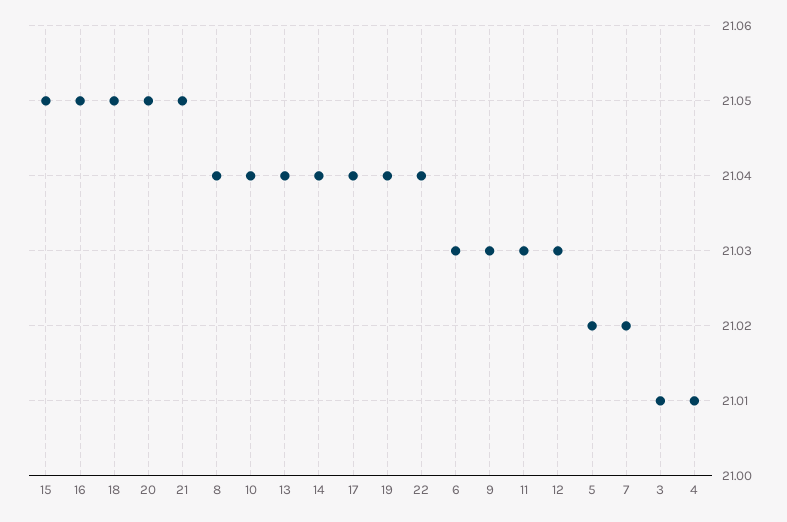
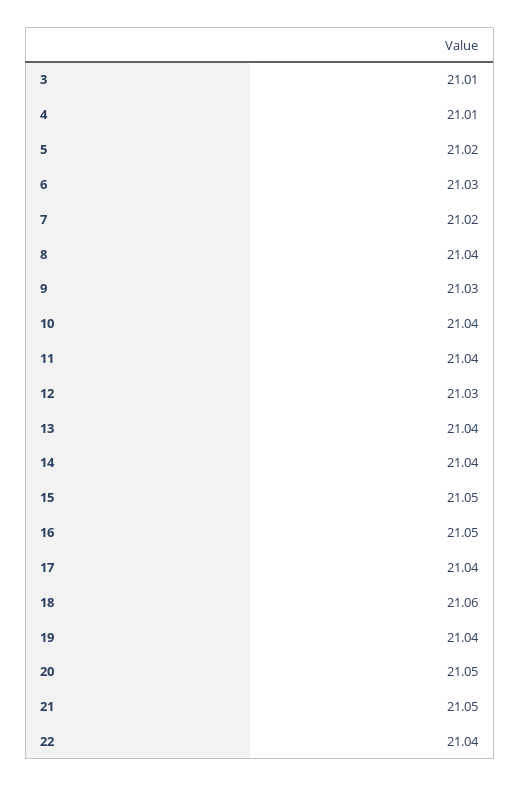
  {
    "15": 21.05,
    "16": 21.05,
-   "18": 21.05,
+   "18": 21.06,
    "20": 21.05,
    "21": 21.05,
    "8": 21.04,
    "10": 21.04,
    "13": 21.04,
    "14": 21.04,
    "17": 21.04,
    "19": 21.04,
    "22": 21.04,
    "6": 21.03,
    "9": 21.03,
-   "11": 21.03,
+   "11": 21.04,
    "12": 21.03,
    "5": 21.02,
    "7": 21.02,
    "3": 21.01,
    "4": 21.01
  }

